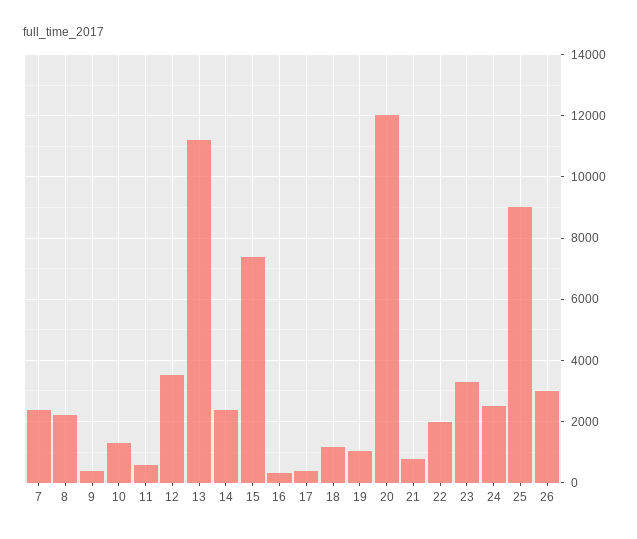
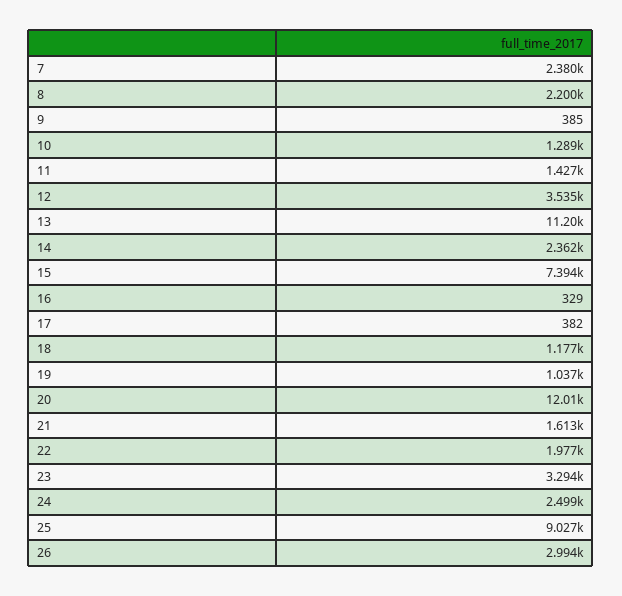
  {
    "7": 2380,
    "8": 2200,
    "9": 385,
    "10": 1289,
-   "11": 600,
+   "11": 1427,
    "12": 3535,
    "13": 11200,
    "14": 2362,
    "15": 7394,
    "16": 329,
    "17": 382,
    "18": 1177,
    "19": 1037,
    "20": 12010,
-   "21": 800,
+   "21": 1613,
    "22": 1977,
    "23": 3294,
    "24": 2499,
    "25": 9027,
    "26": 2994
  }

